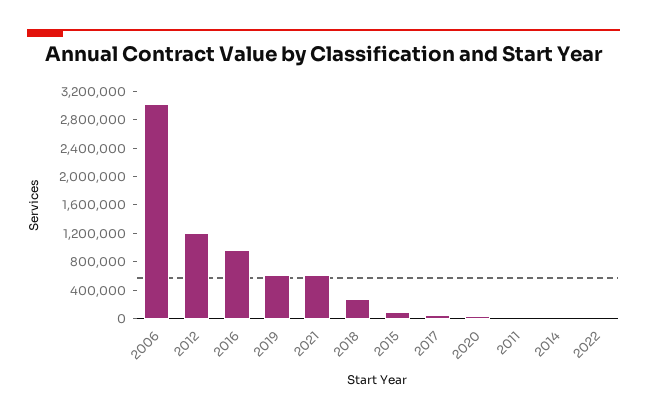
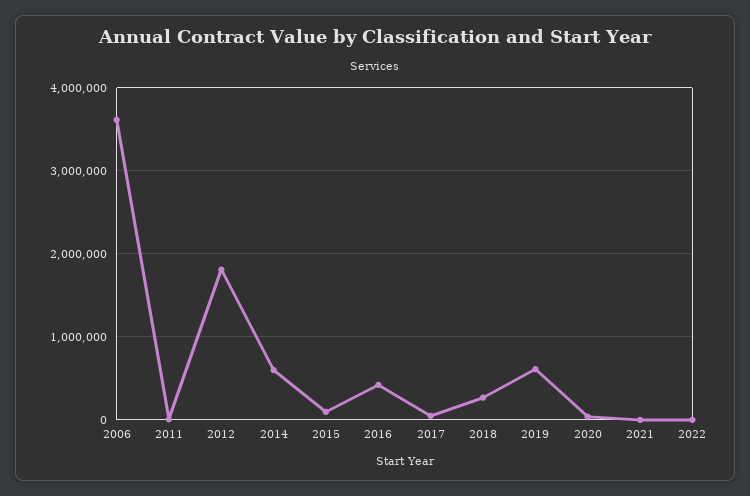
  {
-   "2006": 3000000,
+   "2006": 3600000,
-   "2012": 1200000,
+   "2012": 1800000,
-   "2016": 1000000,
+   "2016": 400000,
    "2019": 600000,
-   "2021": 600000,
+   "2021": 0,
    "2018": 300000,
    "2015": 100000,
    "2017": 0,
    "2020": 0,
    "2011": 0,
-   "2014": 0,
+   "2014": 600000,
    "2022": 0
  }

